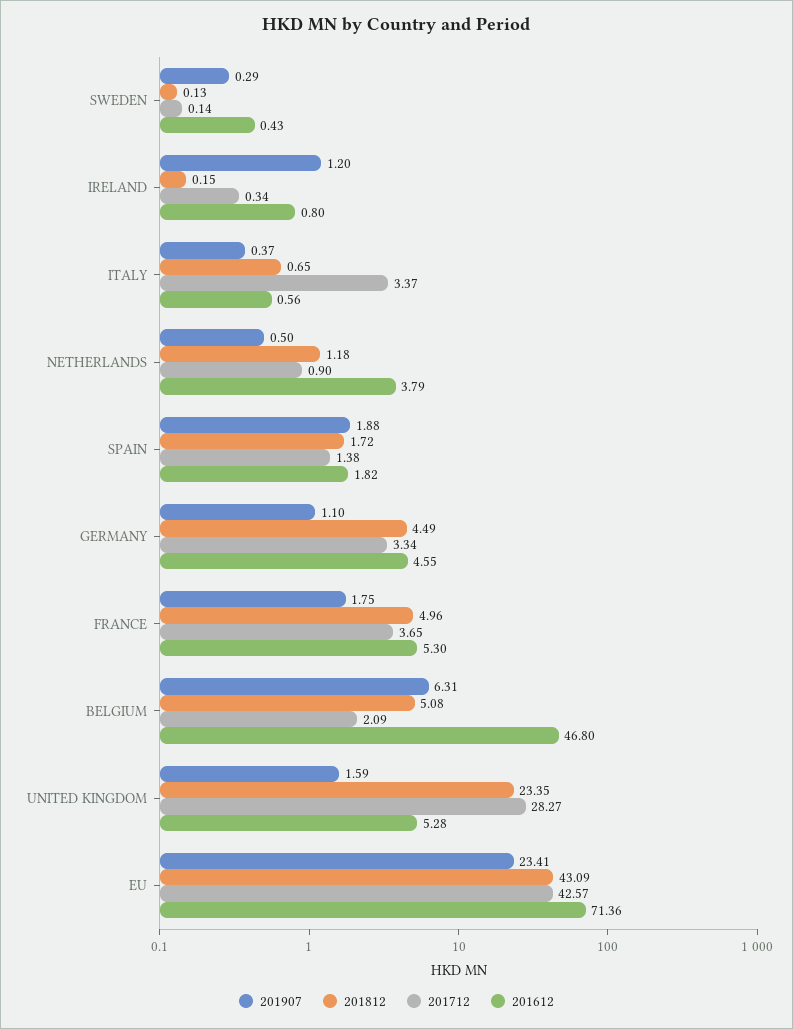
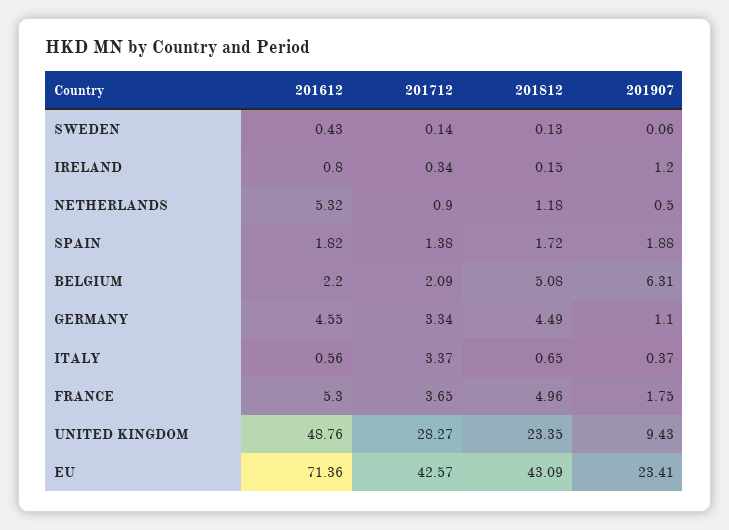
  {
    "201907": {
-     "SWEDEN": 0.29,
+     "SWEDEN": 0.06,
      "IRELAND": 1.2,
      "ITALY": 0.37,
      "NETHERLANDS": 0.5,
      "SPAIN": 1.88,
      "GERMANY": 1.1,
      "FRANCE": 1.75,
      "BELGIUM": 6.31,
-     "UNITED KINGDOM": 1.59,
+     "UNITED KINGDOM": 9.43,
      "EU": 23.41
    },
    "201812": {
      "SWEDEN": 0.13,
      "IRELAND": 0.15,
      "ITALY": 0.65,
      "NETHERLANDS": 1.18,
      "SPAIN": 1.72,
      "GERMANY": 4.49,
      "FRANCE": 4.96,
      "BELGIUM": 5.08,
      "UNITED KINGDOM": 23.35,
      "EU": 43.09
    },
    "201712": {
      "SWEDEN": 0.14,
      "IRELAND": 0.34,
      "ITALY": 3.37,
      "NETHERLANDS": 0.9,
      "SPAIN": 1.38,
      "GERMANY": 3.34,
      "FRANCE": 3.65,
      "BELGIUM": 2.09,
      "UNITED KINGDOM": 28.27,
      "EU": 42.57
    },
    "201612": {
      "SWEDEN": 0.43,
      "IRELAND": 0.8,
      "ITALY": 0.56,
-     "NETHERLANDS": 3.79,
+     "NETHERLANDS": 5.32,
      "SPAIN": 1.82,
      "GERMANY": 4.55,
      "FRANCE": 5.3,
-     "BELGIUM": 46.8,
+     "BELGIUM": 2.2,
-     "UNITED KINGDOM": 5.28,
+     "UNITED KINGDOM": 48.76,
      "EU": 71.36
    }
  }

